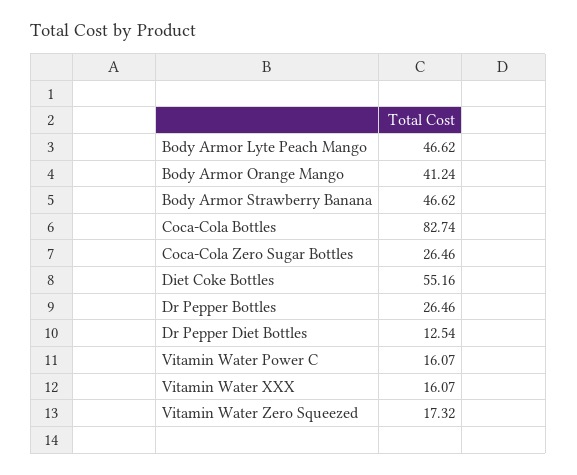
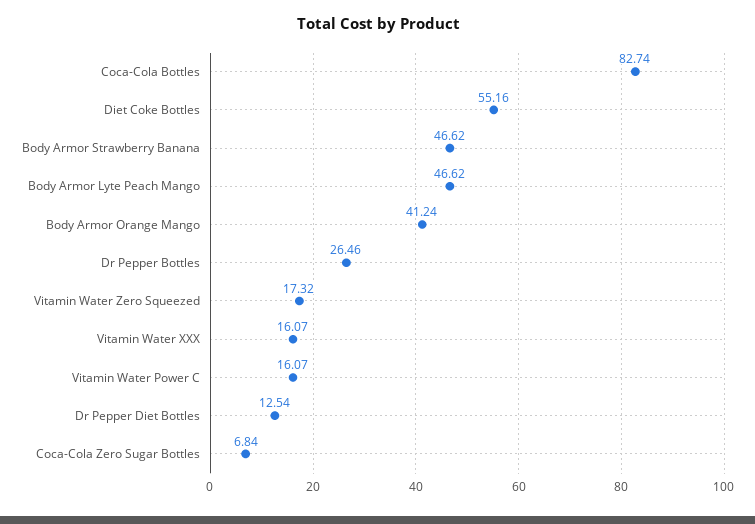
  {
    "Body Armor Lyte Peach Mango": 46.62,
    "Body Armor Orange Mango": 41.24,
    "Body Armor Strawberry Banana": 46.62,
    "Coca-Cola Bottles": 82.74,
-   "Coca-Cola Zero Sugar Bottles": 26.46,
+   "Coca-Cola Zero Sugar Bottles": 6.84,
    "Diet Coke Bottles": 55.16,
    "Dr Pepper Bottles": 26.46,
    "Dr Pepper Diet Bottles": 12.54,
    "Vitamin Water Power C": 16.07,
    "Vitamin Water XXX": 16.07,
    "Vitamin Water Zero Squeezed": 17.32
  }

